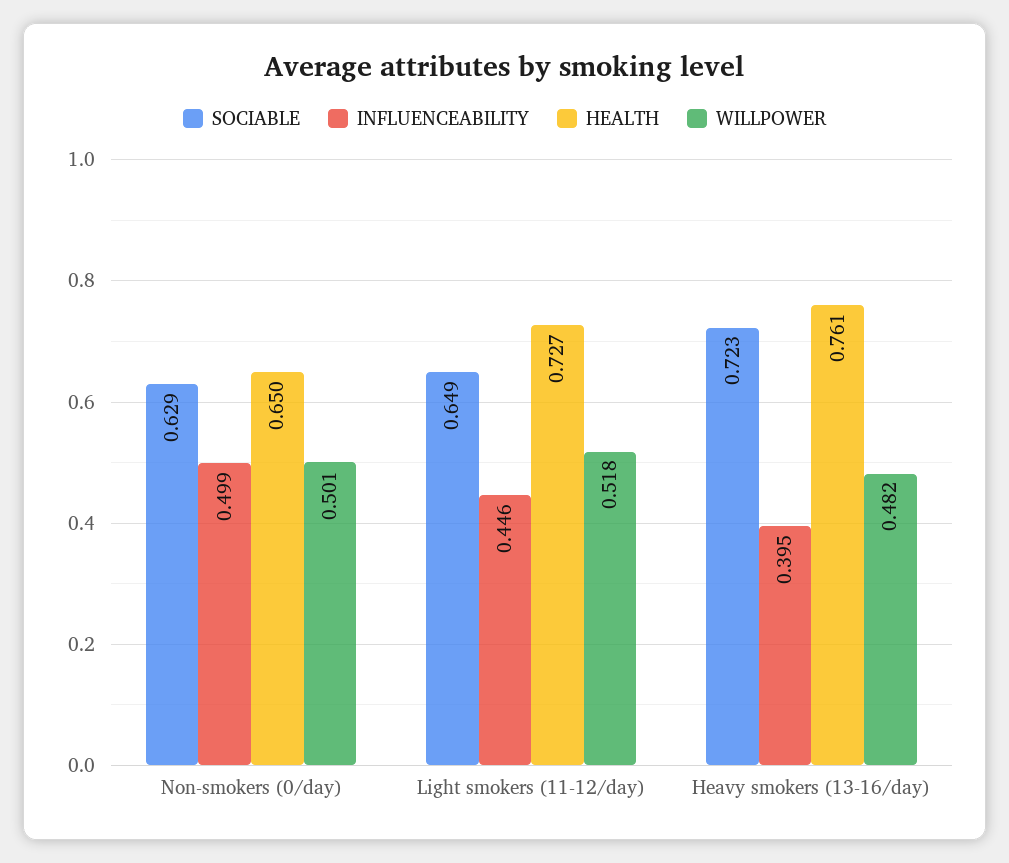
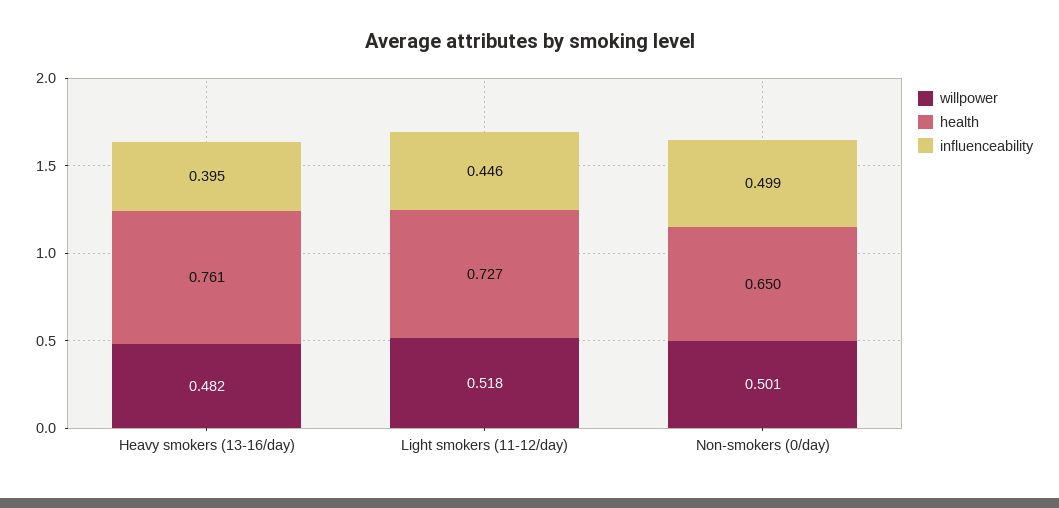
  {
-   "SOCIABLE": {
-     "Non-smokers (0/day)": 0.629,
-     "Light smokers (11-12/day)": 0.649,
-     "Heavy smokers (13-16/day)": 0.723
-   },
    "INFLUENCEABILITY": {
      "Non-smokers (0/day)": 0.499,
      "Light smokers (11-12/day)": 0.446,
      "Heavy smokers (13-16/day)": 0.395
    },
    "HEALTH": {
      "Non-smokers (0/day)": 0.65,
      "Light smokers (11-12/day)": 0.727,
      "Heavy smokers (13-16/day)": 0.761
    },
    "WILLPOWER": {
      "Non-smokers (0/day)": 0.501,
      "Light smokers (11-12/day)": 0.518,
      "Heavy smokers (13-16/day)": 0.482
    }
  }

